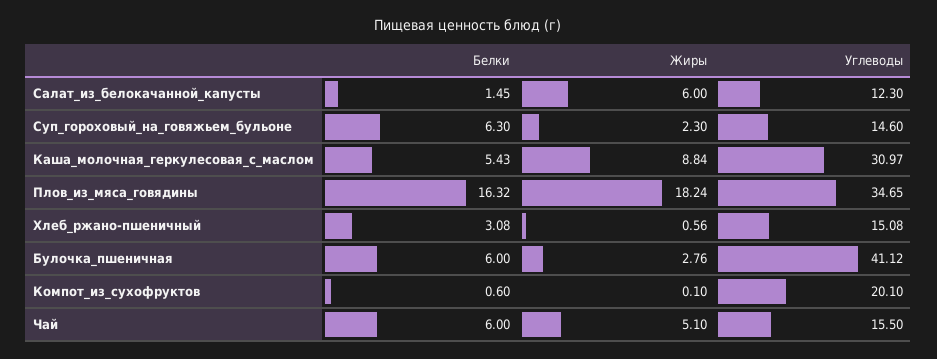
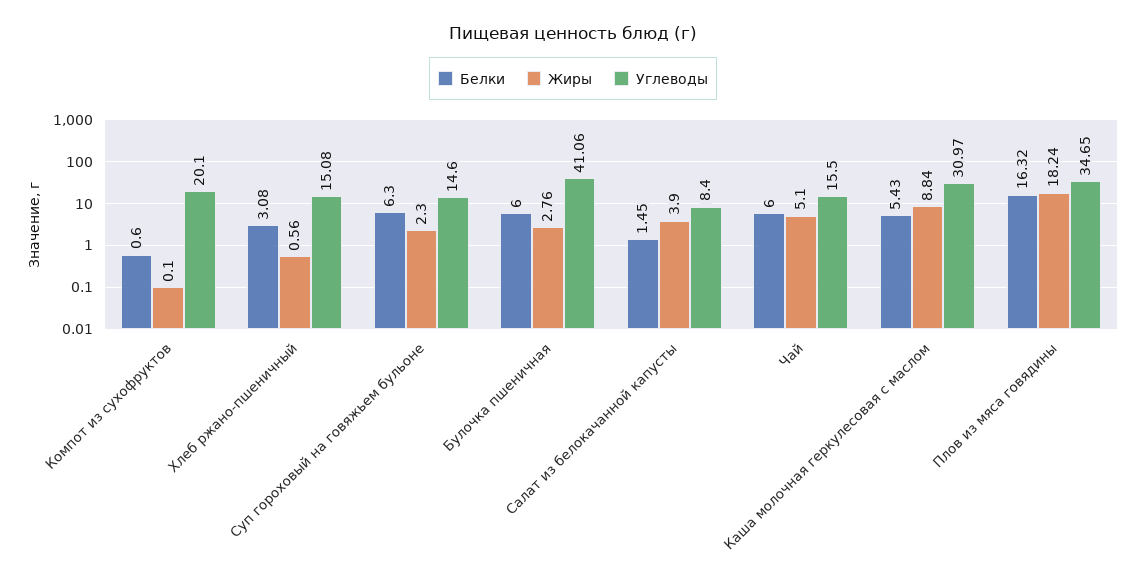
  {
    "Белки": {
      "Салат_из_белокачанной_капусты": 1.45,
      "Суп_гороховый_на_говяжьем_бульоне": 6.3,
      "Каша_молочная_геркулесовая_с_маслом": 5.43,
      "Плов_из_мяса_говядины": 16.32,
      "Хлеб_ржано-пшеничный": 3.08,
      "Булочка_пшеничная": 6,
      "Компот_из_сухофруктов": 0.6,
      "Чай": 6
    },
    "Жиры": {
-     "Салат_из_белокачанной_капусты": 6,
+     "Салат_из_белокачанной_капусты": 3.9,
      "Суп_гороховый_на_говяжьем_бульоне": 2.3,
      "Каша_молочная_геркулесовая_с_маслом": 8.84,
      "Плов_из_мяса_говядины": 18.24,
      "Хлеб_ржано-пшеничный": 0.56,
      "Булочка_пшеничная": 2.76,
      "Компот_из_сухофруктов": 0.1,
      "Чай": 5.1
    },
    "Углеводы": {
-     "Салат_из_белокачанной_капусты": 12.3,
+     "Салат_из_белокачанной_капусты": 8.4,
      "Суп_гороховый_на_говяжьем_бульоне": 14.6,
      "Каша_молочная_геркулесовая_с_маслом": 30.97,
      "Плов_из_мяса_говядины": 34.65,
      "Хлеб_ржано-пшеничный": 15.08,
-     "Булочка_пшеничная": 41.12,
+     "Булочка_пшеничная": 41.06,
      "Компот_из_сухофруктов": 20.1,
      "Чай": 15.5
    }
  }

